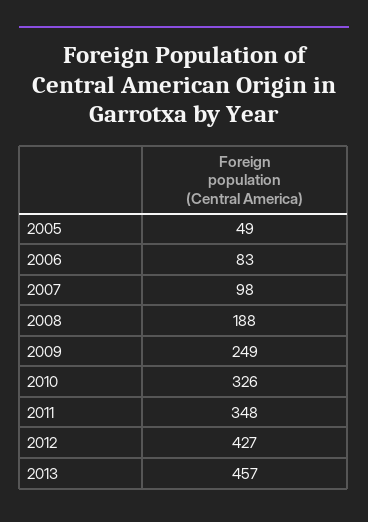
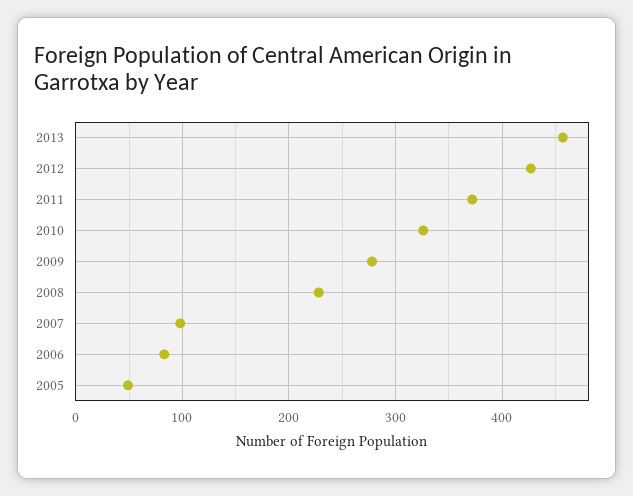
  {
    "2005": 49,
    "2006": 83,
    "2007": 98,
-   "2008": 188,
+   "2008": 230,
-   "2009": 249,
+   "2009": 280,
    "2010": 326,
-   "2011": 348,
+   "2011": 370,
    "2012": 427,
    "2013": 457
  }

